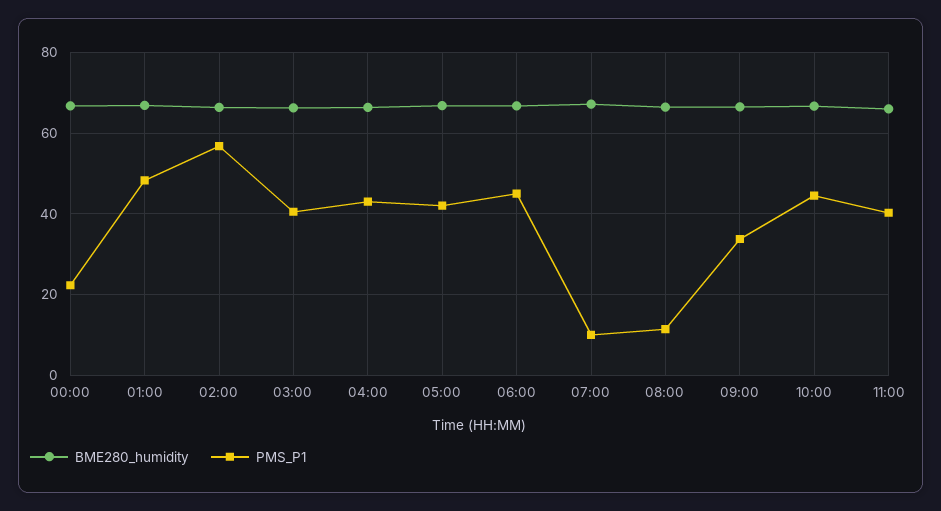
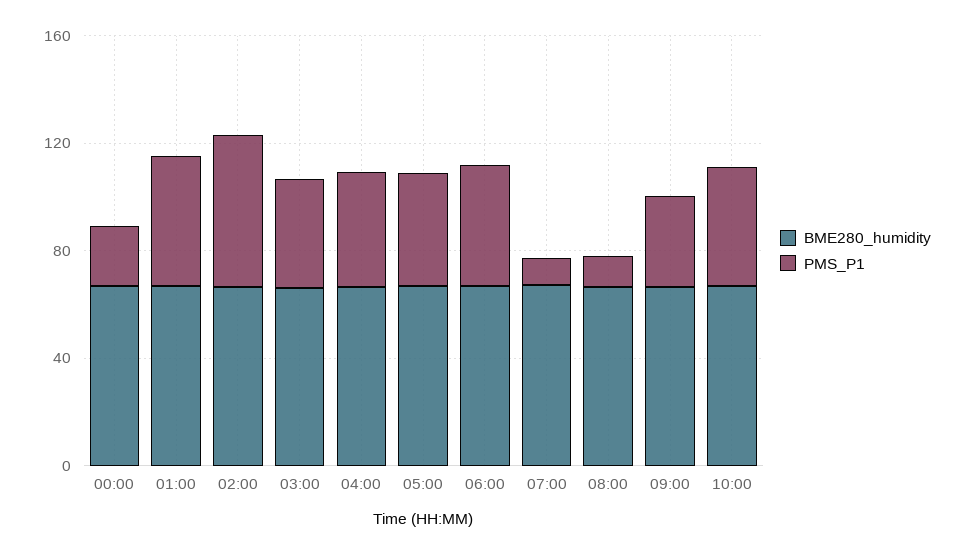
  {
    "BME280_humidity": {
      "00:00": 66,
      "01:00": 66,
      "02:00": 66,
      "03:00": 66,
      "04:00": 66,
      "05:00": 66,
      "06:00": 66,
      "07:00": 68,
      "08:00": 66,
      "09:00": 66,
-     "10:00": 66,
+     "10:00": 66
-     "11:00": 66
    },
    "PMS_P1": {
      "00:00": 22,
      "01:00": 48,
      "02:00": 56,
      "03:00": 40,
      "04:00": 44,
      "05:00": 42,
      "06:00": 46,
      "07:00": 10,
      "08:00": 12,
      "09:00": 34,
-     "10:00": 44,
+     "10:00": 44
-     "11:00": 40
    }
  }

